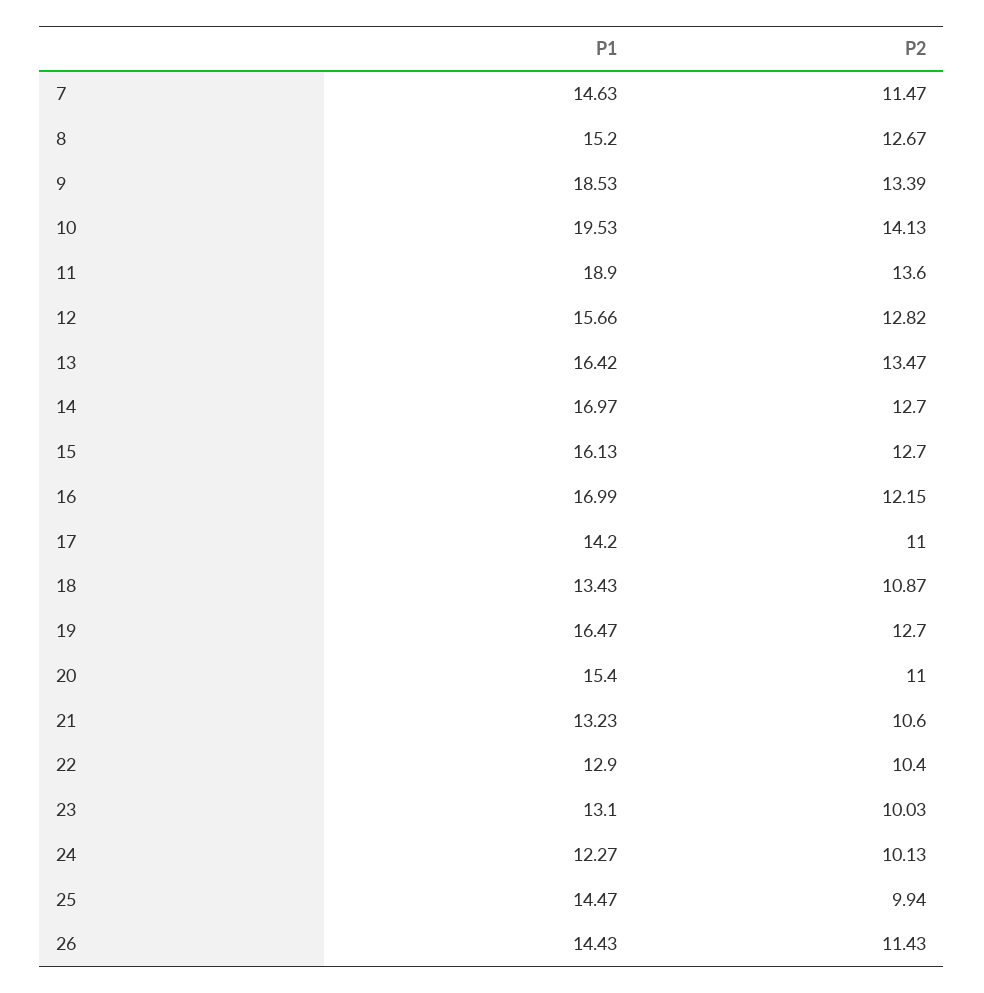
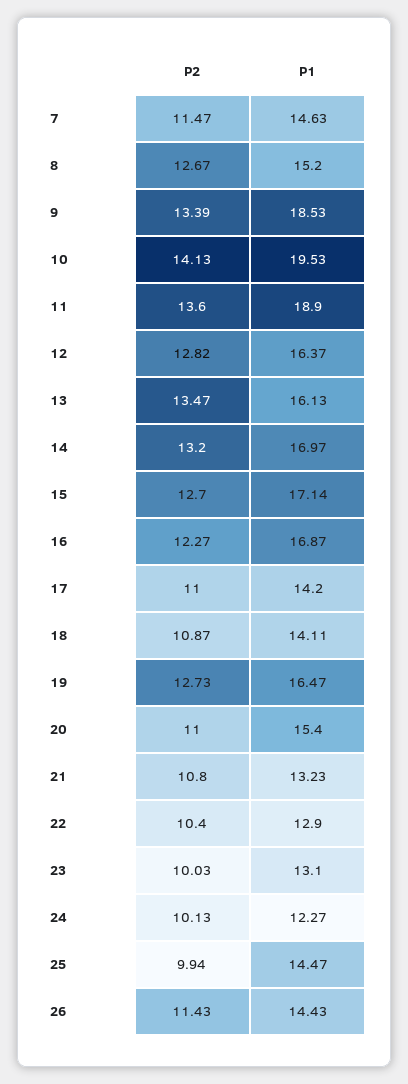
  {
    "P1": {
      "7": 14.63,
      "8": 15.2,
      "9": 18.53,
      "10": 19.53,
      "11": 18.9,
-     "12": 15.66,
+     "12": 16.37,
-     "13": 16.42,
+     "13": 16.13,
      "14": 16.97,
-     "15": 16.13,
+     "15": 17.14,
-     "16": 16.99,
+     "16": 16.87,
      "17": 14.2,
-     "18": 13.43,
+     "18": 14.11,
      "19": 16.47,
      "20": 15.4,
      "21": 13.23,
      "22": 12.9,
      "23": 13.1,
      "24": 12.27,
      "25": 14.47,
      "26": 14.43
    },
    "P2": {
      "7": 11.47,
      "8": 12.67,
      "9": 13.39,
      "10": 14.13,
      "11": 13.6,
      "12": 12.82,
      "13": 13.47,
-     "14": 12.7,
+     "14": 13.2,
      "15": 12.7,
-     "16": 12.15,
+     "16": 12.27,
      "17": 11,
      "18": 10.87,
-     "19": 12.7,
+     "19": 12.73,
      "20": 11,
-     "21": 10.6,
+     "21": 10.8,
      "22": 10.4,
      "23": 10.03,
      "24": 10.13,
      "25": 9.94,
      "26": 11.43
    }
  }

